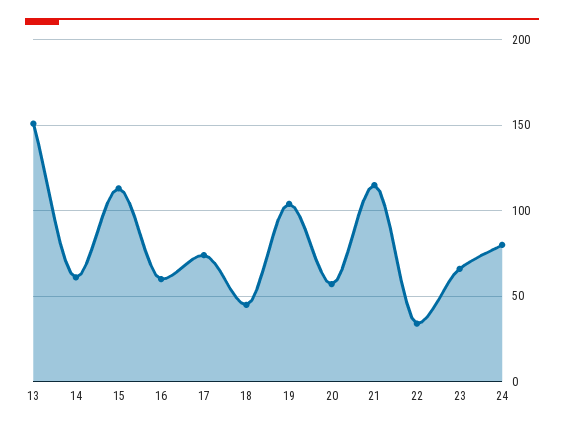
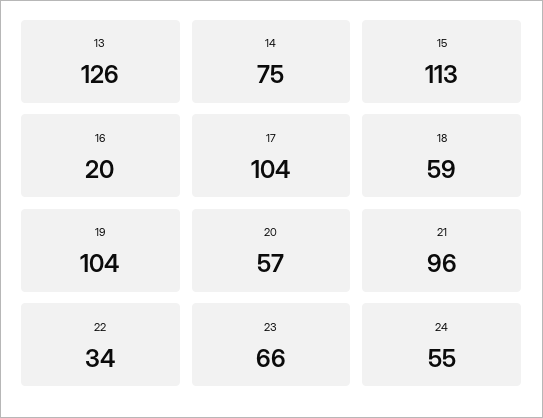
  {
-   "13": 150,
+   "13": 126,
-   "14": 60,
+   "14": 75,
    "15": 113,
-   "16": 60,
+   "16": 20,
-   "17": 75,
+   "17": 104,
-   "18": 45,
+   "18": 59,
    "19": 104,
    "20": 57,
-   "21": 115,
+   "21": 96,
    "22": 34,
    "23": 66,
-   "24": 80
+   "24": 55
  }

